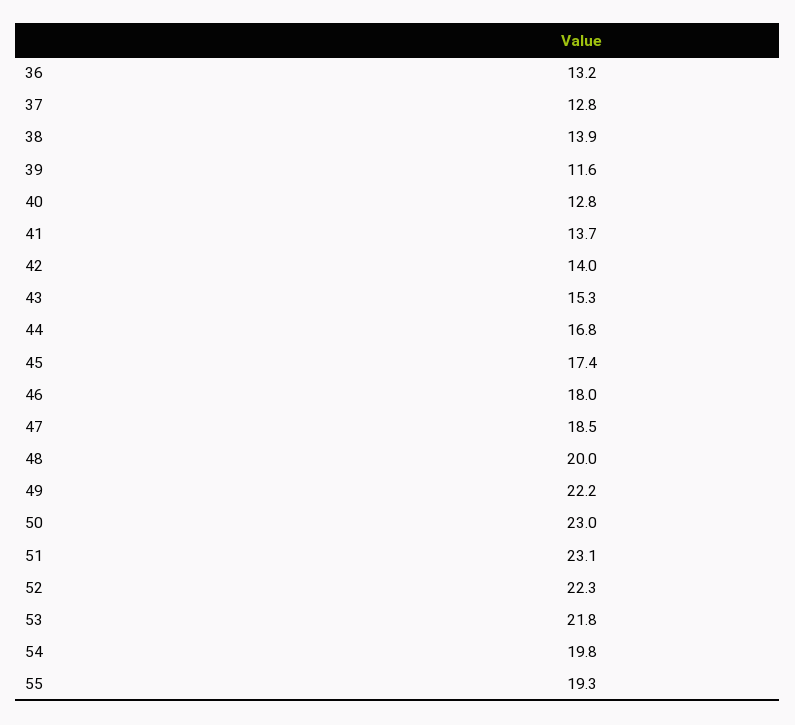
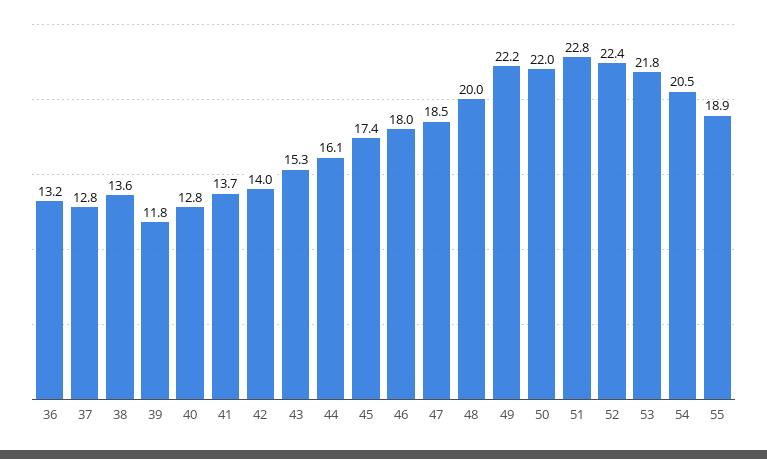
  {
    "36": 13.2,
    "37": 12.8,
-   "38": 13.9,
+   "38": 13.6,
-   "39": 11.6,
+   "39": 11.8,
    "40": 12.8,
    "41": 13.7,
    "42": 14,
    "43": 15.3,
-   "44": 16.8,
+   "44": 16.1,
    "45": 17.4,
    "46": 18,
    "47": 18.5,
    "48": 20,
    "49": 22.2,
-   "50": 23,
+   "50": 22,
-   "51": 23.1,
+   "51": 22.8,
-   "52": 22.3,
+   "52": 22.4,
    "53": 21.8,
-   "54": 19.8,
+   "54": 20.5,
-   "55": 19.3
+   "55": 18.9
  }

